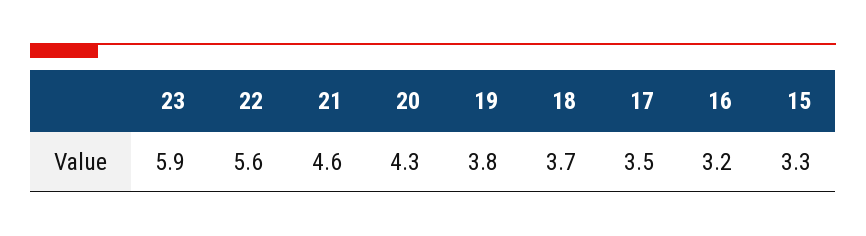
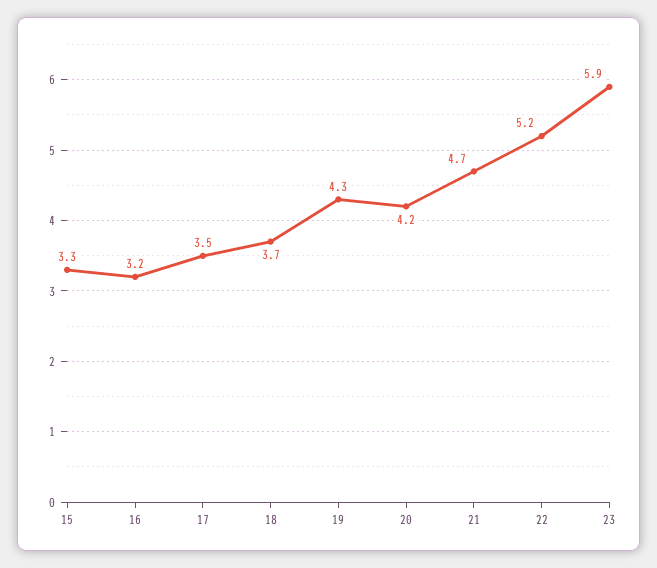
  {
    "23": 5.9,
-   "22": 5.6,
+   "22": 5.2,
-   "21": 4.6,
+   "21": 4.7,
-   "20": 4.3,
+   "20": 4.2,
-   "19": 3.8,
+   "19": 4.3,
    "18": 3.7,
    "17": 3.5,
    "16": 3.2,
    "15": 3.3
  }

